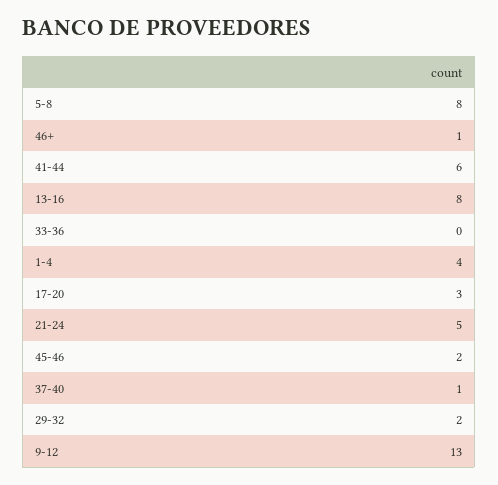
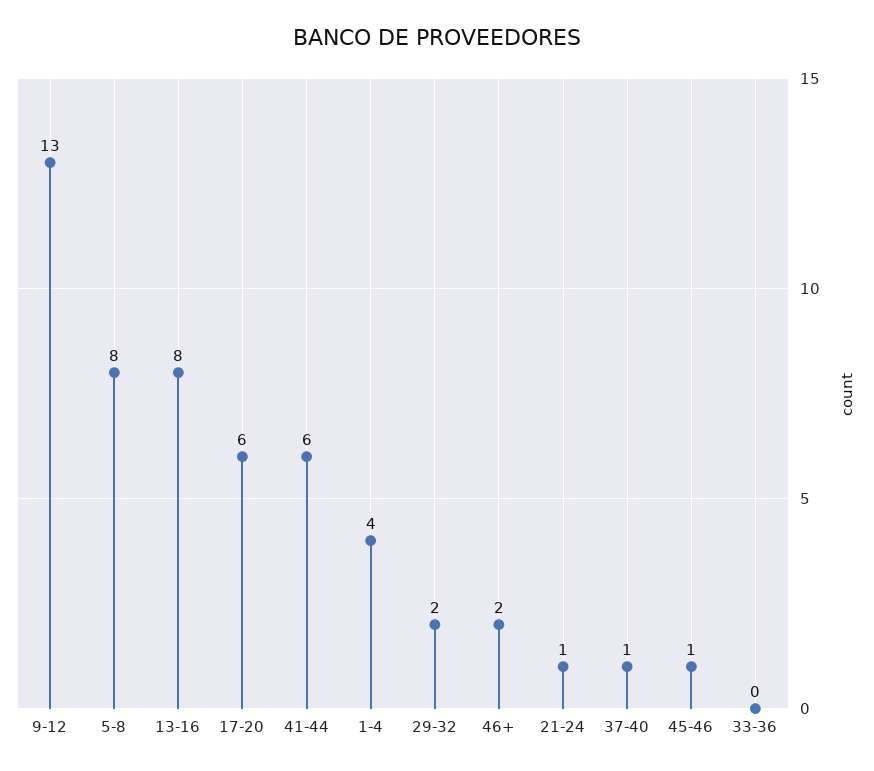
  {
    "5-8": 8,
-   "46+": 1,
+   "46+": 2,
    "41-44": 6,
    "13-16": 8,
    "33-36": 0,
    "1-4": 4,
-   "17-20": 3,
+   "17-20": 6,
-   "21-24": 5,
+   "21-24": 1,
-   "45-46": 2,
+   "45-46": 1,
    "37-40": 1,
    "29-32": 2,
    "9-12": 13
  }

